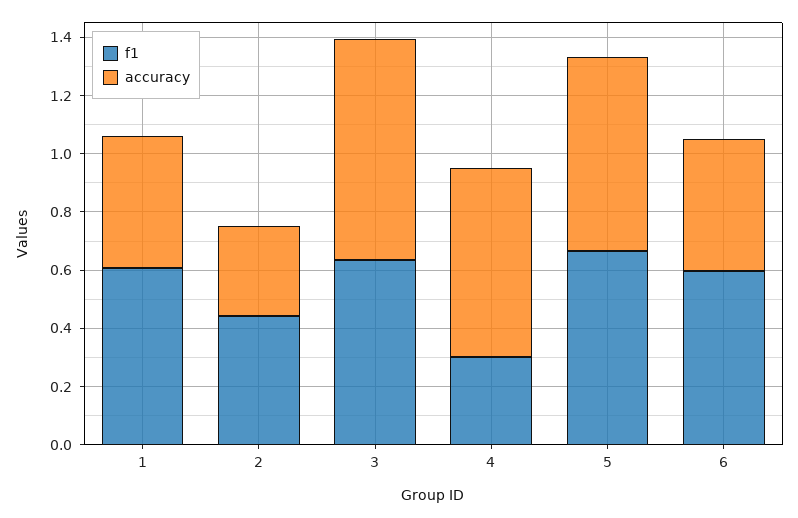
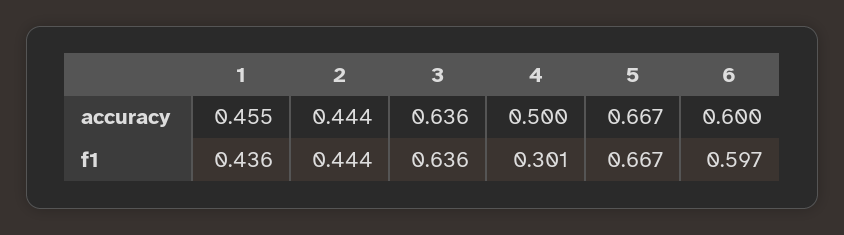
  {
    "f1": {
-     "1": 0.6,
+     "1": 0.436,
      "2": 0.444,
      "3": 0.636,
      "4": 0.301,
      "5": 0.667,
      "6": 0.597
    },
    "accuracy": {
      "1": 0.455,
-     "2": 0.3,
+     "2": 0.444,
-     "3": 0.75,
+     "3": 0.636,
-     "4": 0.65,
+     "4": 0.5,
      "5": 0.667,
-     "6": 0.45
+     "6": 0.6
    }
  }

